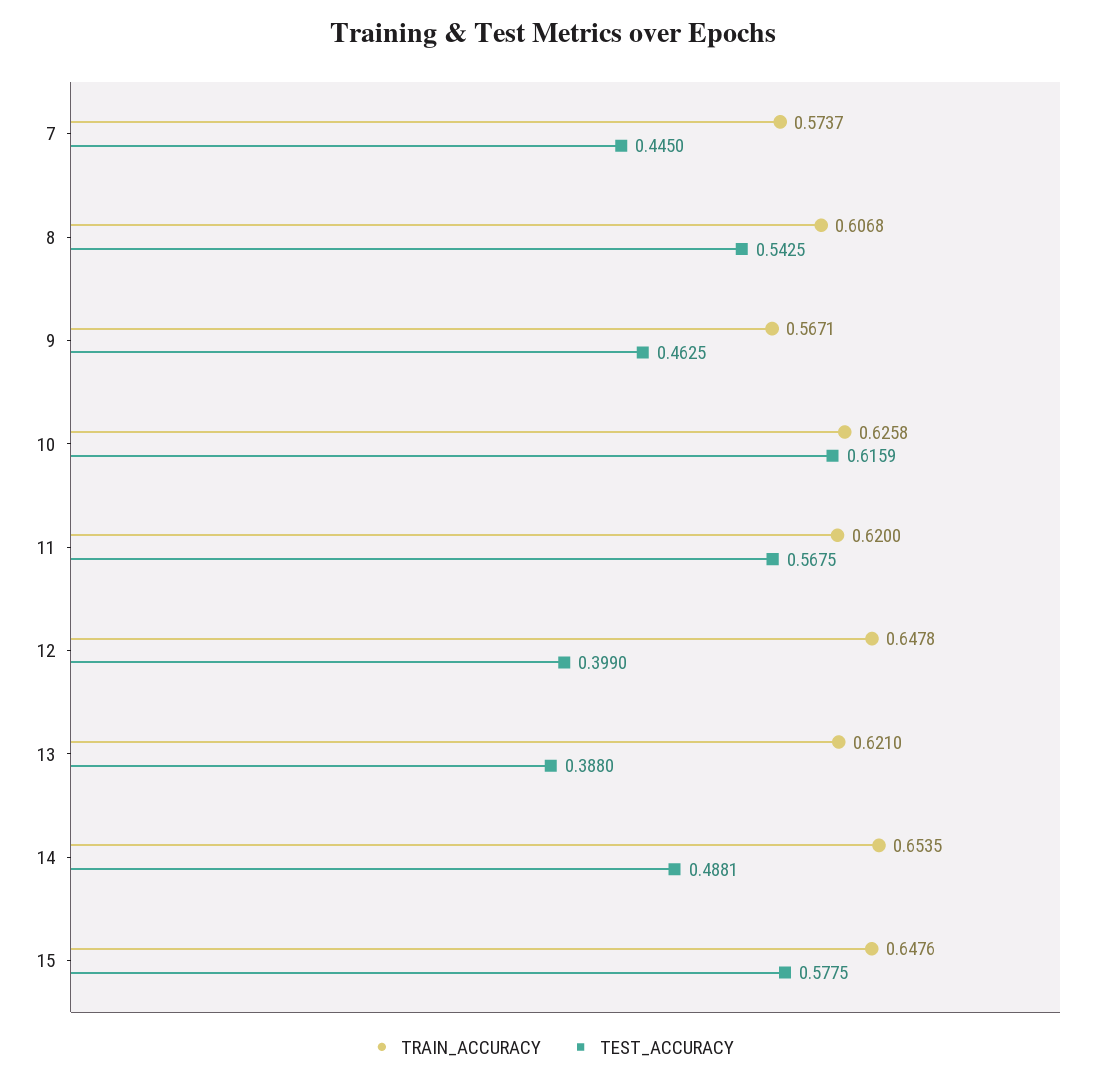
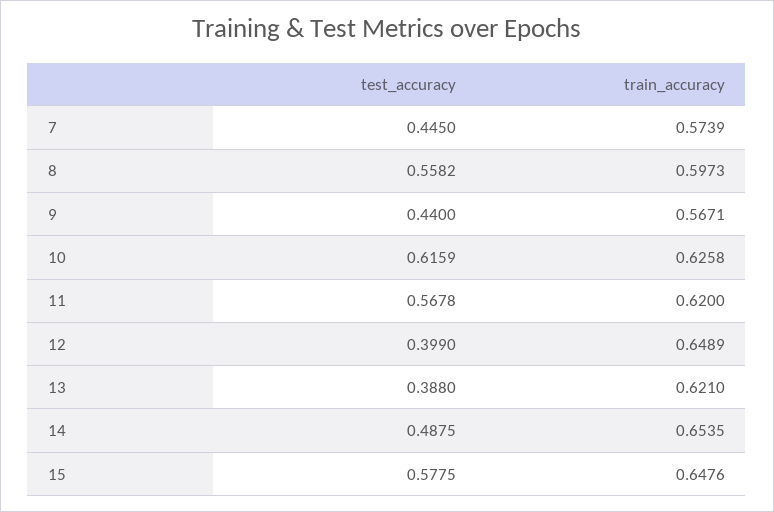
  {
    "TRAIN_ACCURACY": {
-     "7": 0.5737,
+     "7": 0.5739,
-     "8": 0.6068,
+     "8": 0.5973,
      "9": 0.5671,
      "10": 0.6258,
      "11": 0.62,
-     "12": 0.6478,
+     "12": 0.6489,
      "13": 0.621,
      "14": 0.6535,
      "15": 0.6476
    },
    "TEST_ACCURACY": {
      "7": 0.445,
-     "8": 0.5425,
+     "8": 0.5582,
-     "9": 0.4625,
+     "9": 0.44,
      "10": 0.6159,
-     "11": 0.5675,
+     "11": 0.5678,
      "12": 0.399,
      "13": 0.388,
-     "14": 0.4881,
+     "14": 0.4875,
      "15": 0.5775
    }
  }

